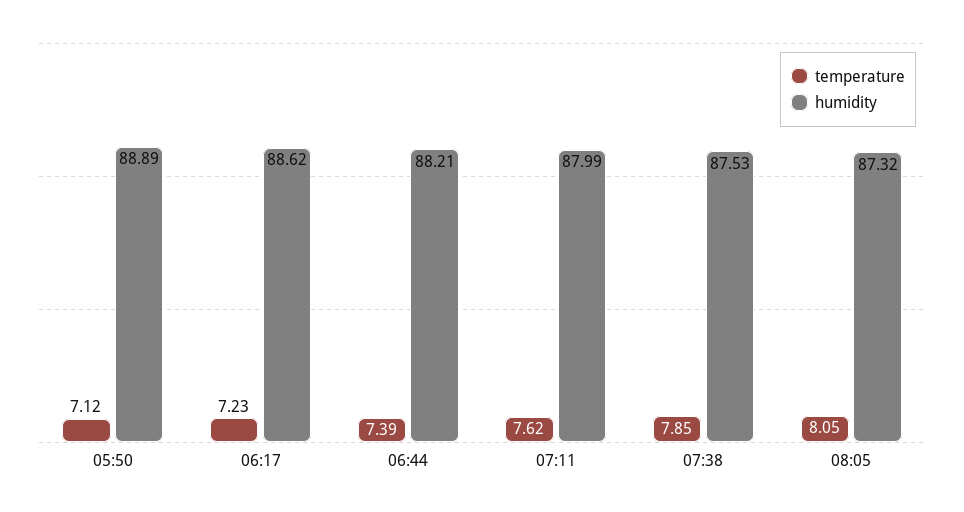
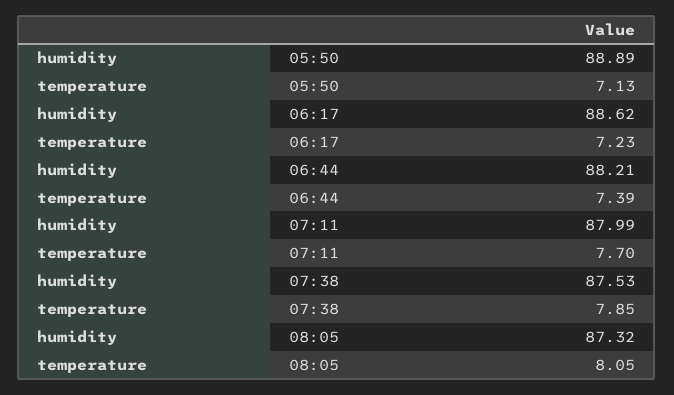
  {
    "temperature": {
-     "05:50": 7.12,
+     "05:50": 7.13,
      "06:17": 7.23,
      "06:44": 7.39,
-     "07:11": 7.62,
+     "07:11": 7.7,
      "07:38": 7.85,
      "08:05": 8.05
    },
    "humidity": {
      "05:50": 88.89,
      "06:17": 88.62,
      "06:44": 88.21,
      "07:11": 87.99,
      "07:38": 87.53,
      "08:05": 87.32
    }
  }

